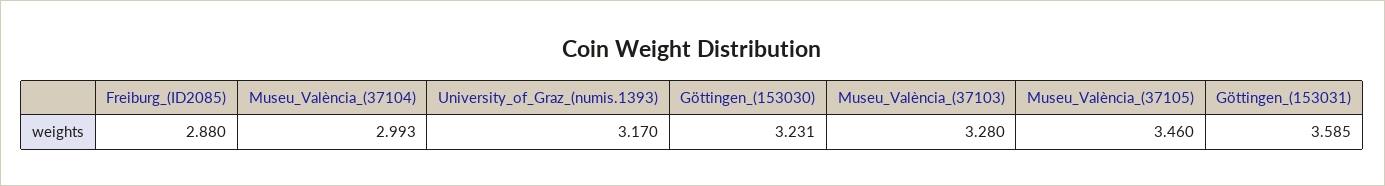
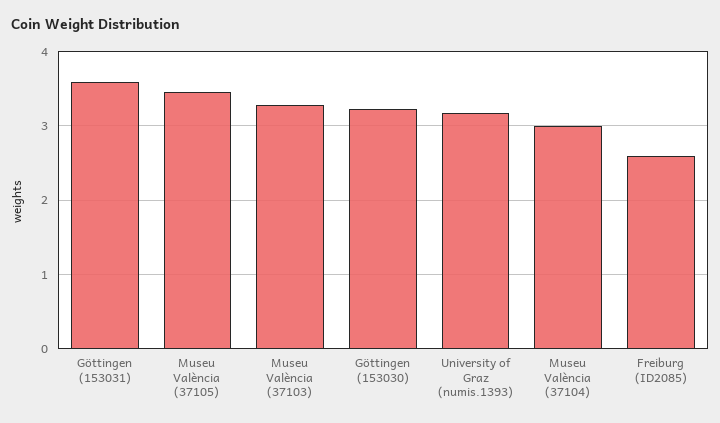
  {
-   "Freiburg_(ID2085)": 2.88,
+   "Freiburg_(ID2085)": 2.6,
    "Museu_València_(37104)": 2.993,
    "University_of_Graz_(numis.1393)": 3.17,
    "Göttingen_(153030)": 3.231,
    "Museu_València_(37103)": 3.28,
    "Museu_València_(37105)": 3.46,
    "Göttingen_(153031)": 3.585
  }

